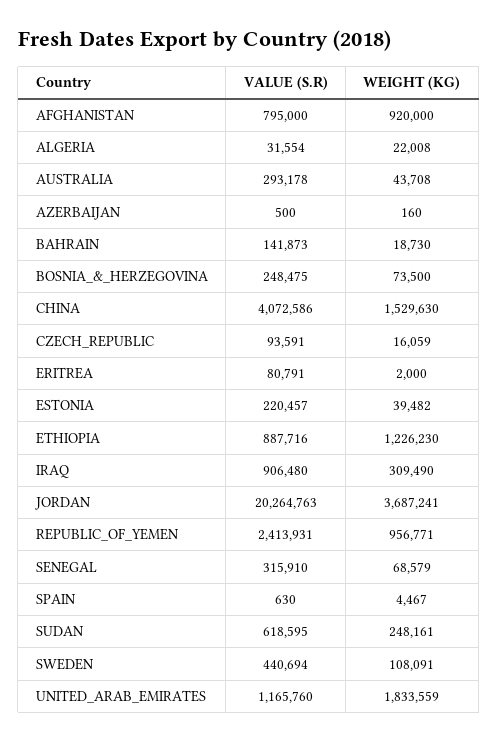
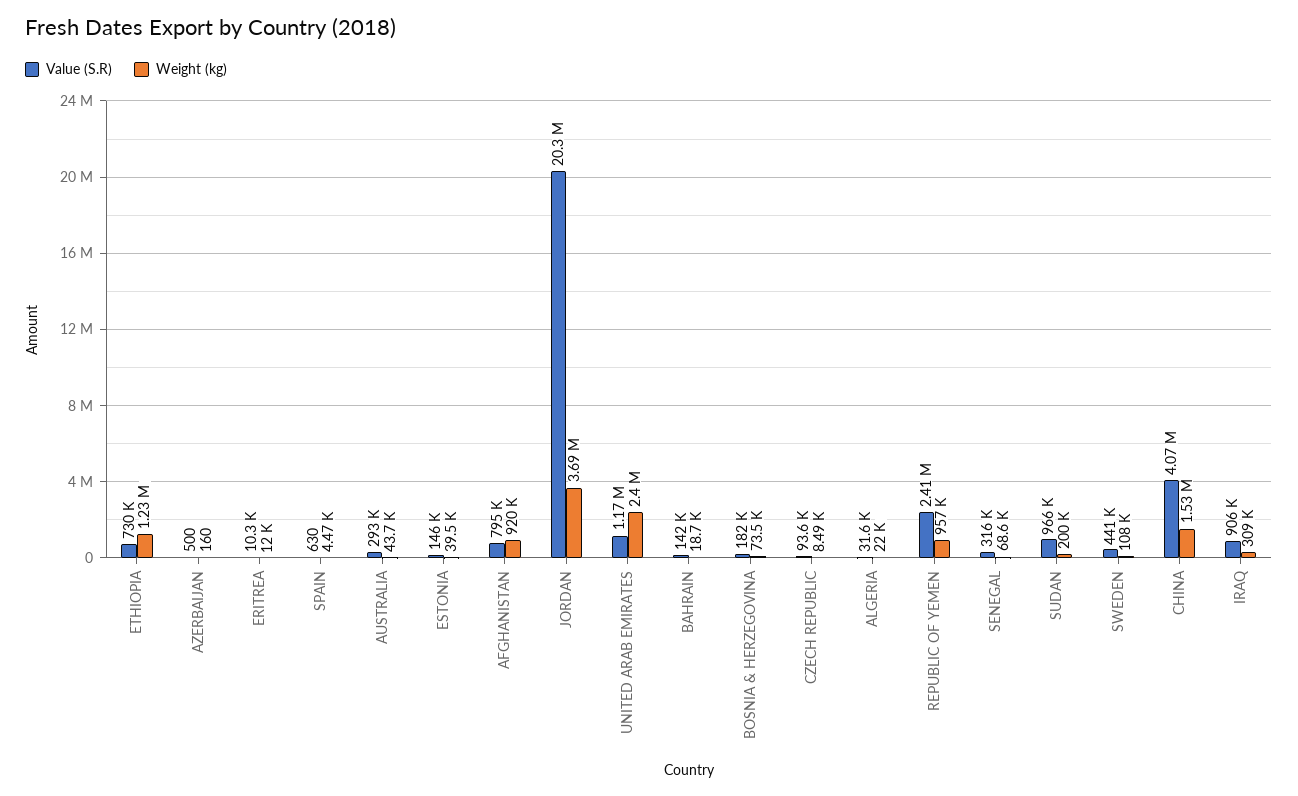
  {
    "VALUE (S.R)": {
      "AFGHANISTAN": 795000,
      "ALGERIA": 31554,
      "AUSTRALIA": 293178,
      "AZERBAIJAN": 500,
      "BAHRAIN": 141873,
-     "BOSNIA_&_HERZEGOVINA": 248475,
+     "BOSNIA_&_HERZEGOVINA": 182000,
      "CHINA": 4072586,
      "CZECH_REPUBLIC": 93591,
-     "ERITREA": 80791,
+     "ERITREA": 10300,
-     "ESTONIA": 220457,
+     "ESTONIA": 146000,
-     "ETHIOPIA": 887716,
+     "ETHIOPIA": 730000,
      "IRAQ": 906480,
      "JORDAN": 20264763,
      "REPUBLIC_OF_YEMEN": 2413931,
      "SENEGAL": 315910,
      "SPAIN": 630,
-     "SUDAN": 618595,
+     "SUDAN": 966000,
      "SWEDEN": 440694,
      "UNITED_ARAB_EMIRATES": 1165760
    },
    "WEIGHT (KG)": {
      "AFGHANISTAN": 920000,
      "ALGERIA": 22008,
      "AUSTRALIA": 43708,
      "AZERBAIJAN": 160,
      "BAHRAIN": 18730,
      "BOSNIA_&_HERZEGOVINA": 73500,
      "CHINA": 1529630,
-     "CZECH_REPUBLIC": 16059,
+     "CZECH_REPUBLIC": 8490,
-     "ERITREA": 2000,
+     "ERITREA": 12000,
      "ESTONIA": 39482,
      "ETHIOPIA": 1226230,
      "IRAQ": 309490,
      "JORDAN": 3687241,
      "REPUBLIC_OF_YEMEN": 956771,
      "SENEGAL": 68579,
      "SPAIN": 4467,
-     "SUDAN": 248161,
+     "SUDAN": 200000,
      "SWEDEN": 108091,
-     "UNITED_ARAB_EMIRATES": 1833559
+     "UNITED_ARAB_EMIRATES": 2400000
    }
  }

